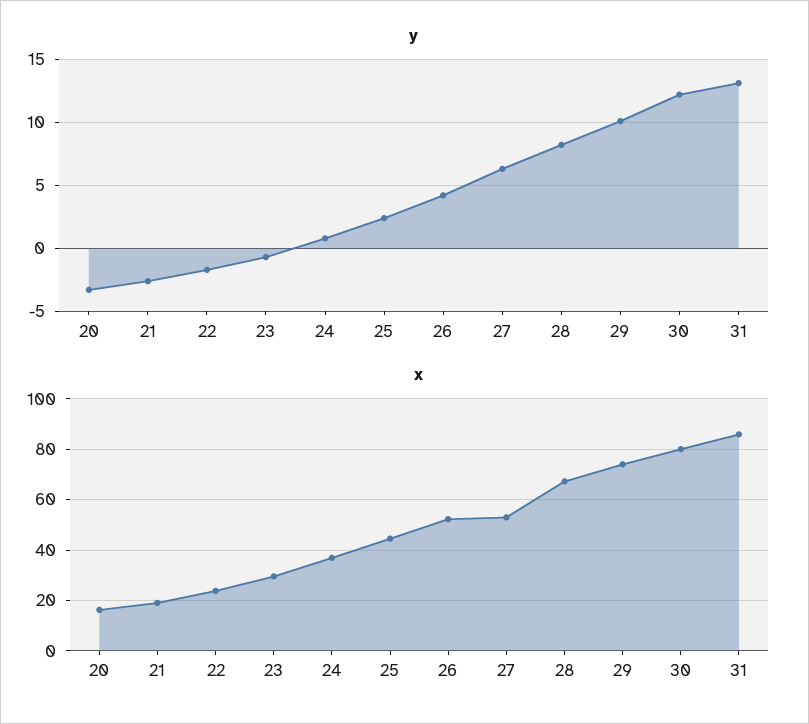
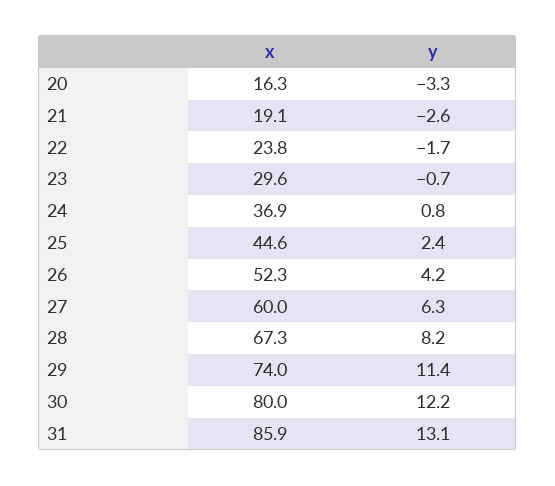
  {
    "y": {
      "20": -3.3,
      "21": -2.6,
      "22": -1.7,
      "23": -0.7,
      "24": 0.8,
      "25": 2.4,
      "26": 4.2,
      "27": 6.3,
      "28": 8.2,
-     "29": 10,
+     "29": 11.4,
      "30": 12.2,
      "31": 13.1
    },
    "x": {
      "20": 16.3,
      "21": 19.1,
      "22": 23.8,
      "23": 29.6,
      "24": 36.9,
      "25": 44.6,
      "26": 52.3,
-     "27": 52.5,
+     "27": 60,
      "28": 67.3,
      "29": 74,
      "30": 80,
      "31": 85.9
    }
  }

